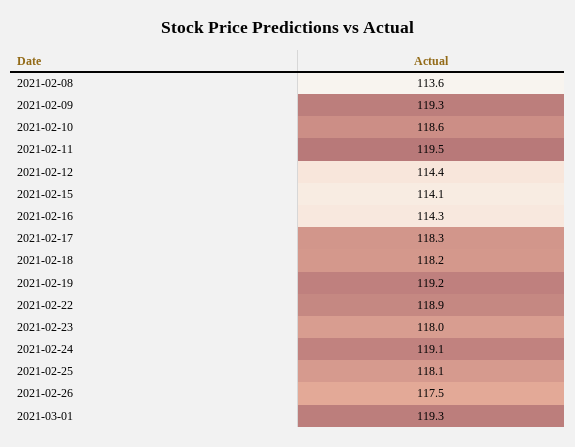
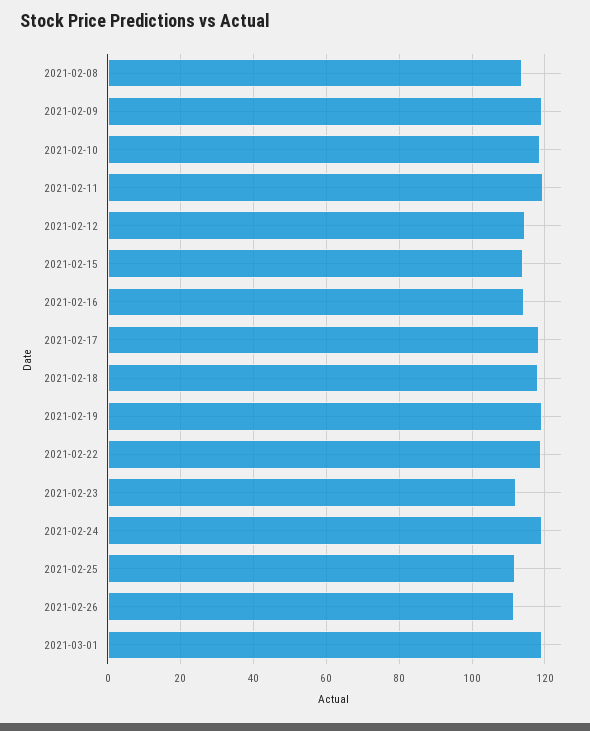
  {
    "2021-02-08": 113.6,
    "2021-02-09": 119.3,
    "2021-02-10": 118.6,
    "2021-02-11": 119.5,
    "2021-02-12": 114.4,
    "2021-02-15": 114.1,
    "2021-02-16": 114.3,
    "2021-02-17": 118.3,
    "2021-02-18": 118.2,
    "2021-02-19": 119.2,
    "2021-02-22": 118.9,
-   "2021-02-23": 118,
+   "2021-02-23": 112,
    "2021-02-24": 119.1,
-   "2021-02-25": 118.1,
+   "2021-02-25": 112,
-   "2021-02-26": 117.5,
+   "2021-02-26": 112,
    "2021-03-01": 119.3
  }

